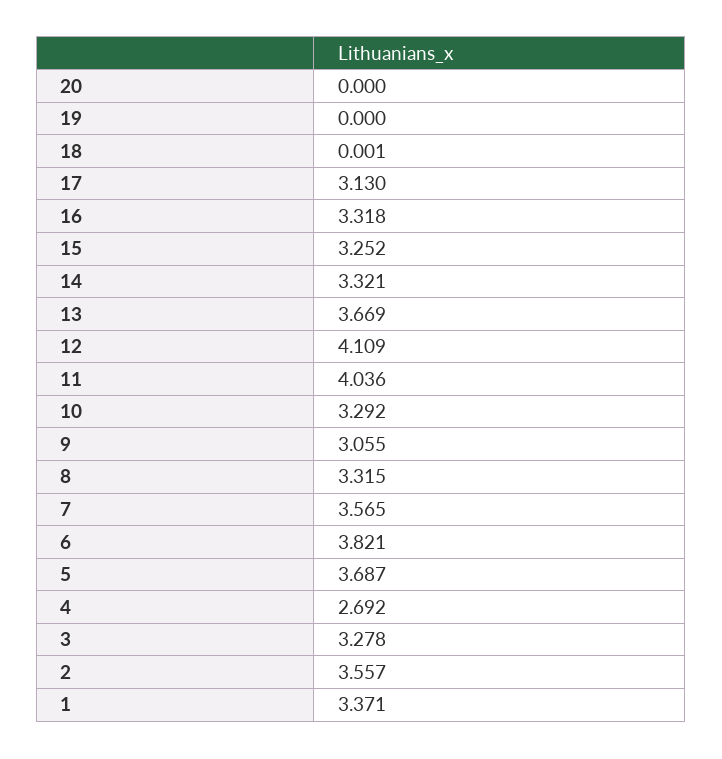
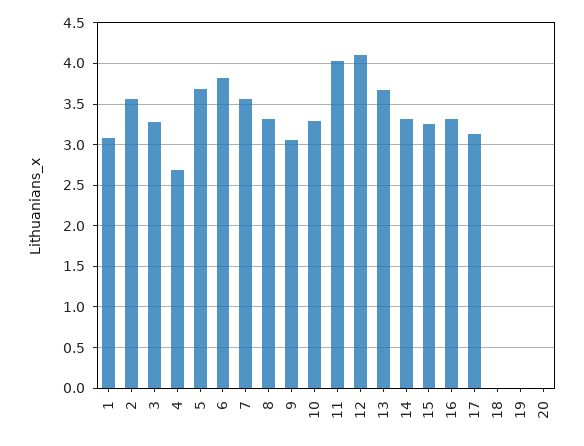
  {
    "20": 0,
    "19": 0,
    "18": 0.001,
    "17": 3.13,
    "16": 3.318,
    "15": 3.252,
    "14": 3.321,
    "13": 3.669,
    "12": 4.109,
    "11": 4.036,
    "10": 3.292,
    "9": 3.055,
    "8": 3.315,
    "7": 3.565,
    "6": 3.821,
    "5": 3.687,
    "4": 2.692,
    "3": 3.278,
    "2": 3.557,
-   "1": 3.371
+   "1": 3.1
  }

